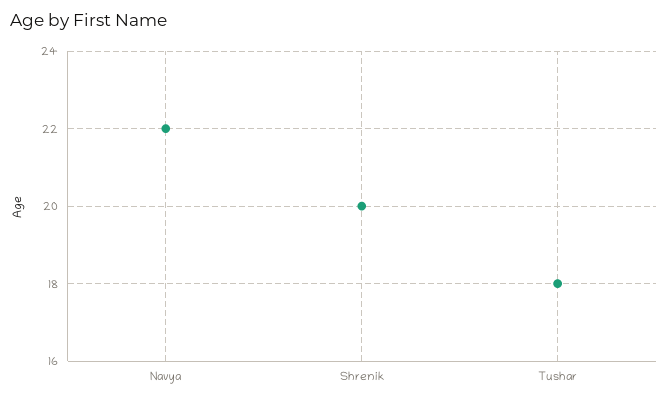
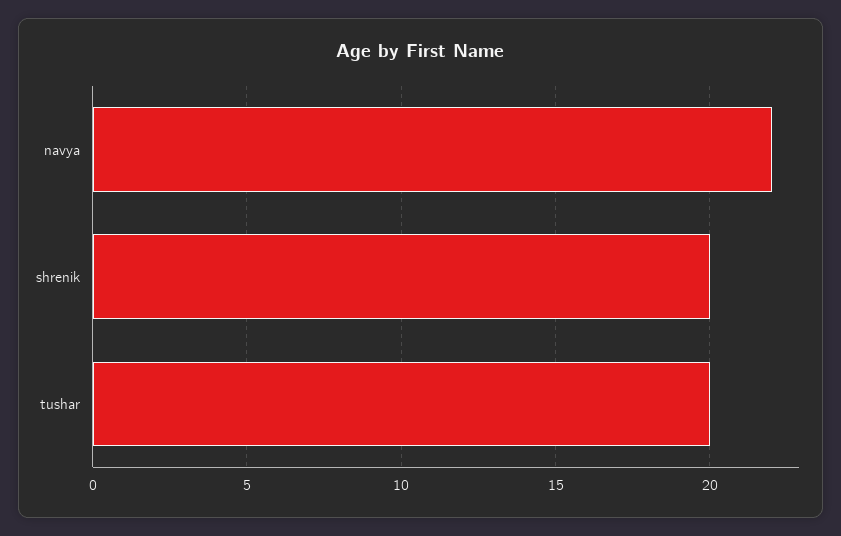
  {
    "Navya": 22,
    "Shrenik": 20,
-   "Tushar": 18
+   "Tushar": 20
  }

